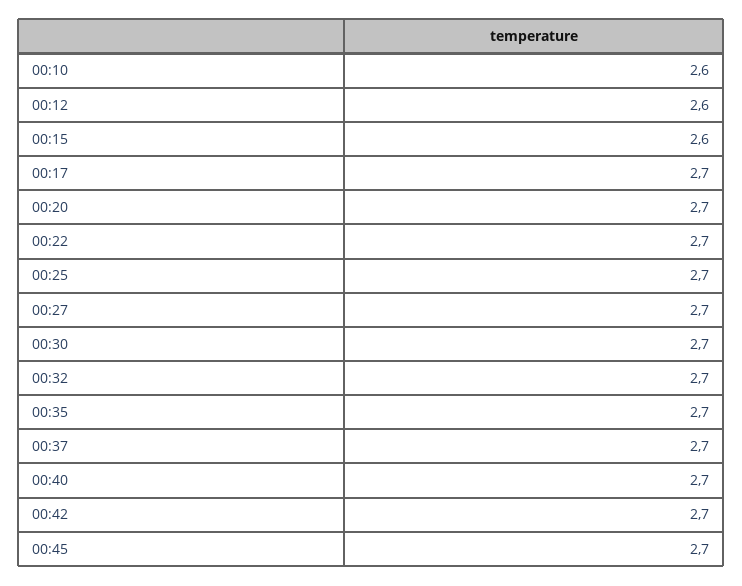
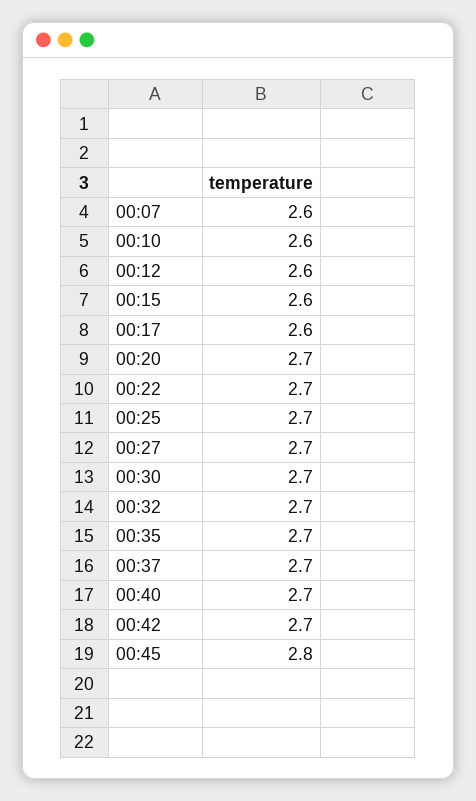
  {
    "00:10": 2.6,
    "00:12": 2.6,
    "00:15": 2.6,
-   "00:17": 2.7,
+   "00:17": 2.6,
    "00:20": 2.7,
    "00:22": 2.7,
    "00:25": 2.7,
    "00:27": 2.7,
    "00:30": 2.7,
    "00:32": 2.7,
    "00:35": 2.7,
    "00:37": 2.7,
    "00:40": 2.7,
    "00:42": 2.7,
-   "00:45": 2.7
+   "00:45": 2.8,
+   "00:07": 2.6
  }

